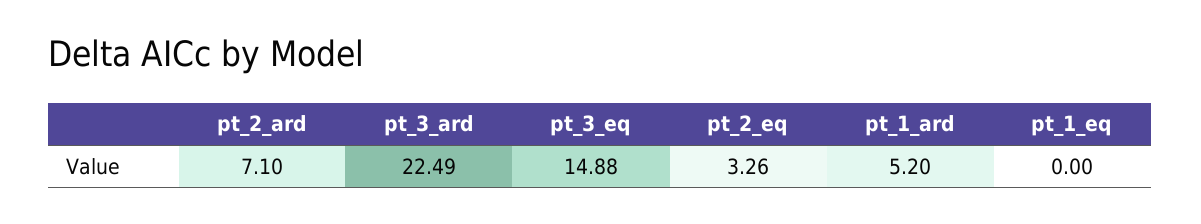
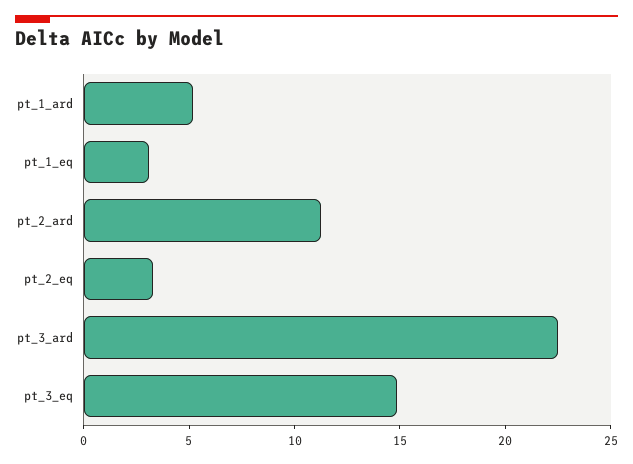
  {
-   "pt_2_ard": 7.1,
+   "pt_2_ard": 11,
    "pt_3_ard": 22.49,
    "pt_3_eq": 14.88,
    "pt_2_eq": 3.26,
    "pt_1_ard": 5.2,
-   "pt_1_eq": 0
+   "pt_1_eq": 3
  }

